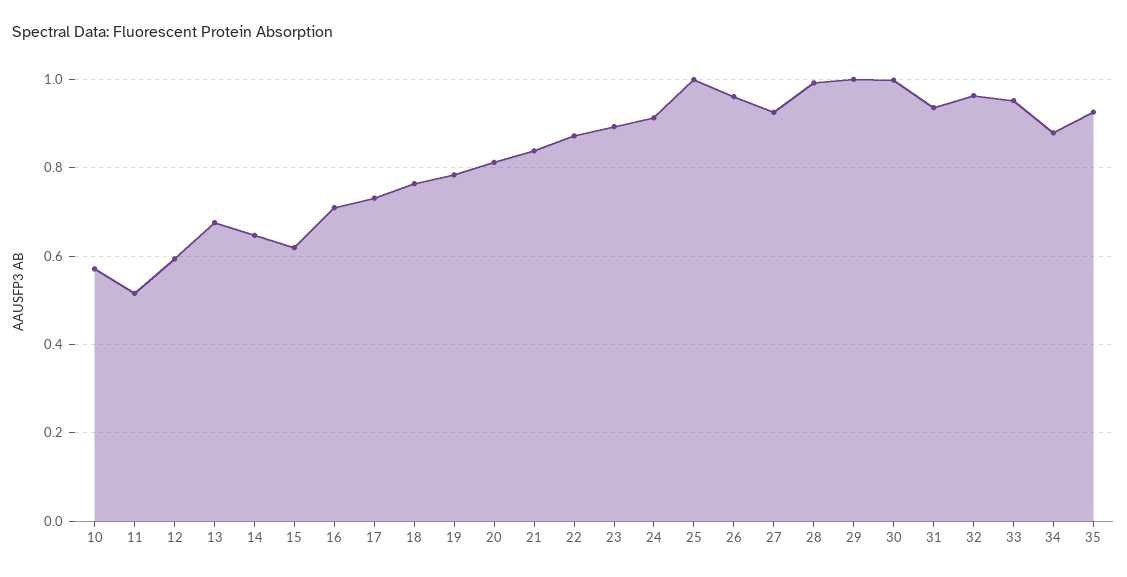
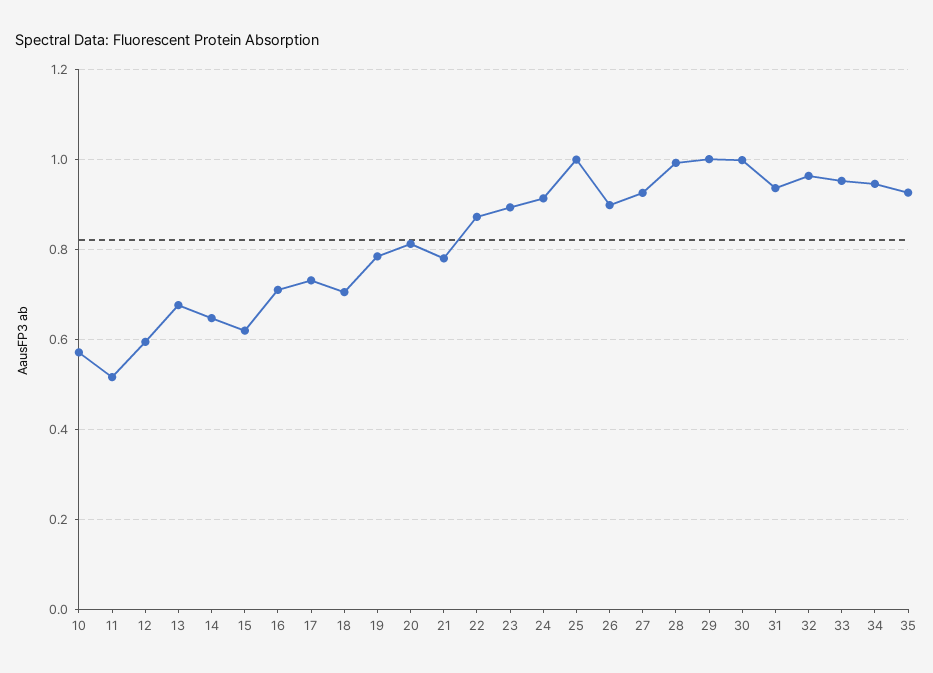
  {
    "10": 0.58,
    "11": 0.52,
    "12": 0.6,
    "13": 0.68,
    "14": 0.64,
    "15": 0.62,
    "16": 0.72,
    "17": 0.74,
-   "18": 0.76,
+   "18": 0.7,
    "19": 0.78,
    "20": 0.82,
-   "21": 0.84,
+   "21": 0.78,
    "22": 0.88,
    "23": 0.9,
    "24": 0.92,
    "25": 1,
-   "26": 0.96,
+   "26": 0.9,
    "27": 0.92,
    "28": 1,
    "29": 1,
    "30": 1,
    "31": 0.94,
    "32": 0.96,
    "33": 0.96,
-   "34": 0.88,
+   "34": 0.94,
    "35": 0.92
  }

